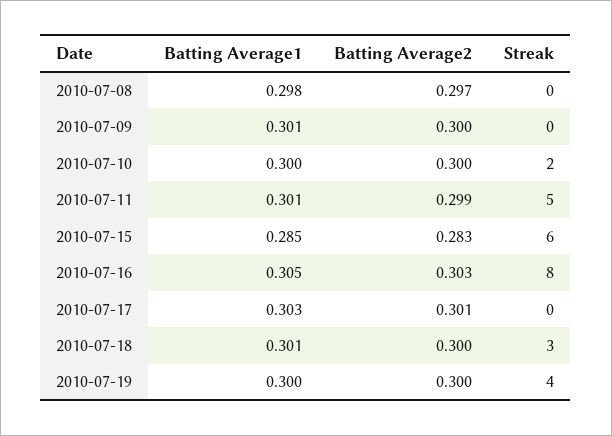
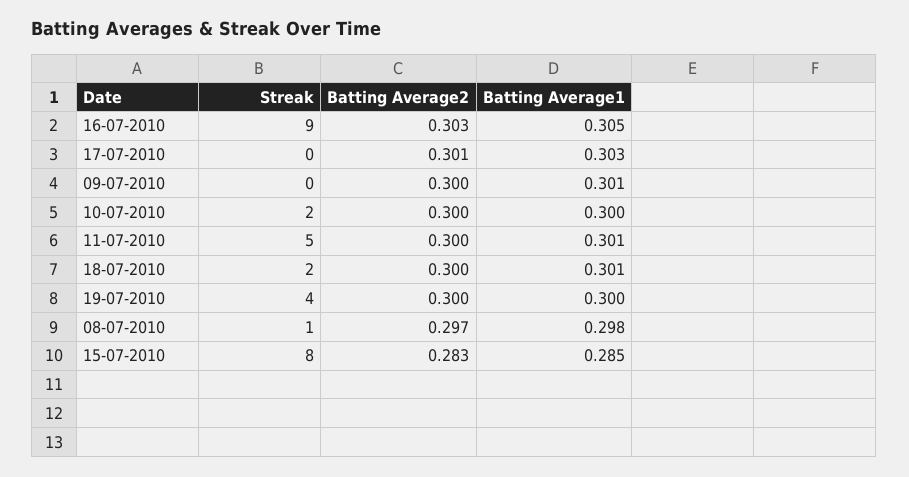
  {
    "Batting Average1": {
      "2010-07-08": 0.298,
      "2010-07-09": 0.301,
      "2010-07-10": 0.3,
      "2010-07-11": 0.301,
      "2010-07-15": 0.285,
      "2010-07-16": 0.305,
      "2010-07-17": 0.303,
      "2010-07-18": 0.301,
      "2010-07-19": 0.3
    },
    "Batting Average2": {
      "2010-07-08": 0.297,
      "2010-07-09": 0.3,
      "2010-07-10": 0.3,
-     "2010-07-11": 0.299,
+     "2010-07-11": 0.3,
      "2010-07-15": 0.283,
      "2010-07-16": 0.303,
      "2010-07-17": 0.301,
      "2010-07-18": 0.3,
      "2010-07-19": 0.3
    },
    "Streak": {
-     "2010-07-08": 0,
+     "2010-07-08": 1,
      "2010-07-09": 0,
      "2010-07-10": 2,
      "2010-07-11": 5,
-     "2010-07-15": 6,
+     "2010-07-15": 8,
-     "2010-07-16": 8,
+     "2010-07-16": 9,
      "2010-07-17": 0,
-     "2010-07-18": 3,
+     "2010-07-18": 2,
      "2010-07-19": 4
    }
  }

